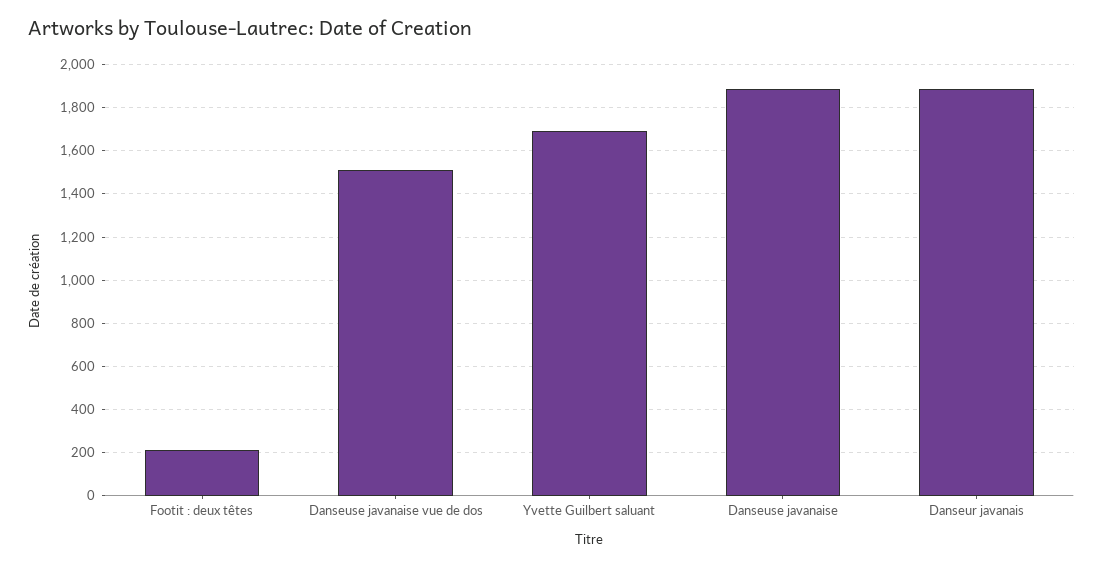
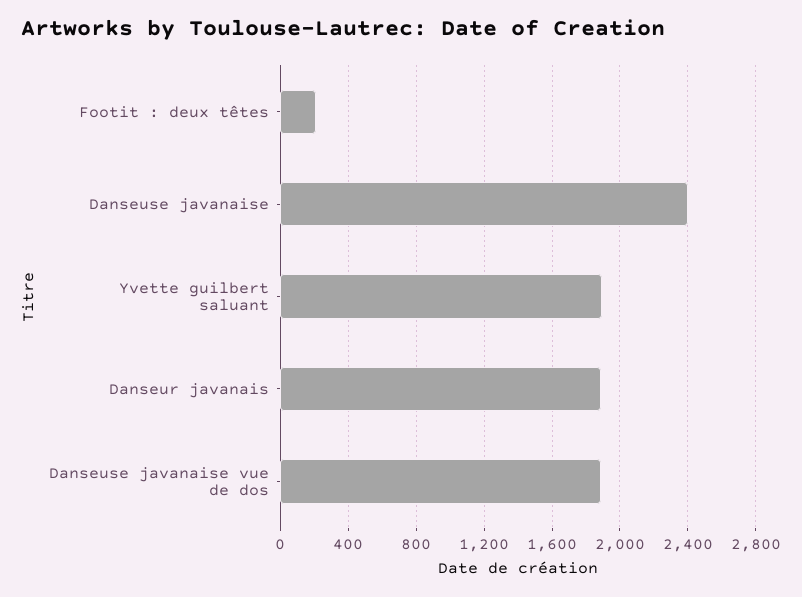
  {
    "Footit : deux têtes": 200,
-   "Danseuse javanaise vue de dos": 1500,
+   "Danseuse javanaise vue de dos": 1900,
-   "Yvette Guilbert saluant": 1700,
+   "Yvette Guilbert saluant": 1900,
-   "Danseuse javanaise": 1900,
+   "Danseuse javanaise": 2400,
    "Danseur javanais": 1900
  }

